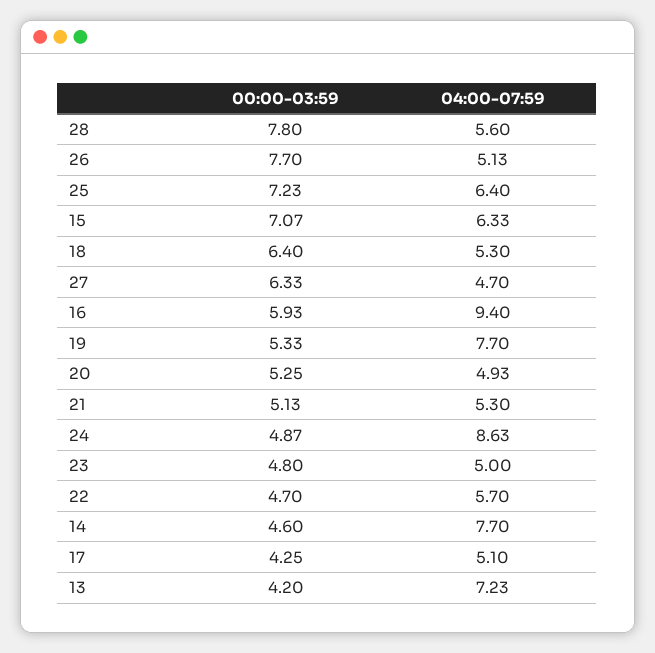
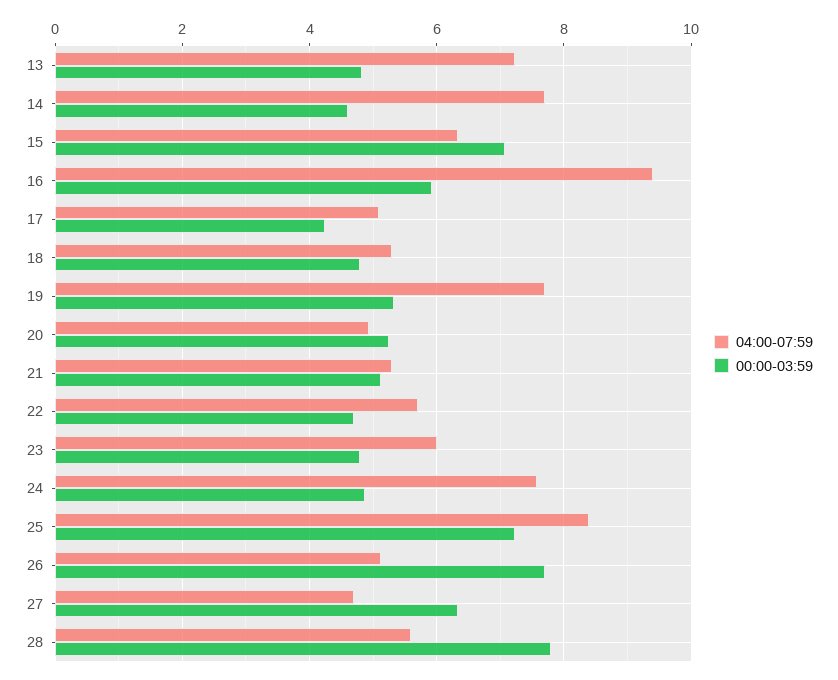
  {
    "00:00-03:59": {
      "28": 7.8,
      "26": 7.7,
      "25": 7.23,
      "15": 7.07,
-     "18": 6.4,
+     "18": 4.8,
      "27": 6.33,
      "16": 5.93,
      "19": 5.33,
      "20": 5.25,
      "21": 5.13,
      "24": 4.87,
      "23": 4.8,
      "22": 4.7,
      "14": 4.6,
      "17": 4.25,
-     "13": 4.2
+     "13": 4.8
    },
    "04:00-07:59": {
      "28": 5.6,
      "26": 5.13,
-     "25": 6.4,
+     "25": 8.4,
      "15": 6.33,
      "18": 5.3,
      "27": 4.7,
      "16": 9.4,
      "19": 7.7,
      "20": 4.93,
      "21": 5.3,
-     "24": 8.63,
+     "24": 7.6,
-     "23": 5,
+     "23": 6,
      "22": 5.7,
      "14": 7.7,
      "17": 5.1,
      "13": 7.23
    }
  }

